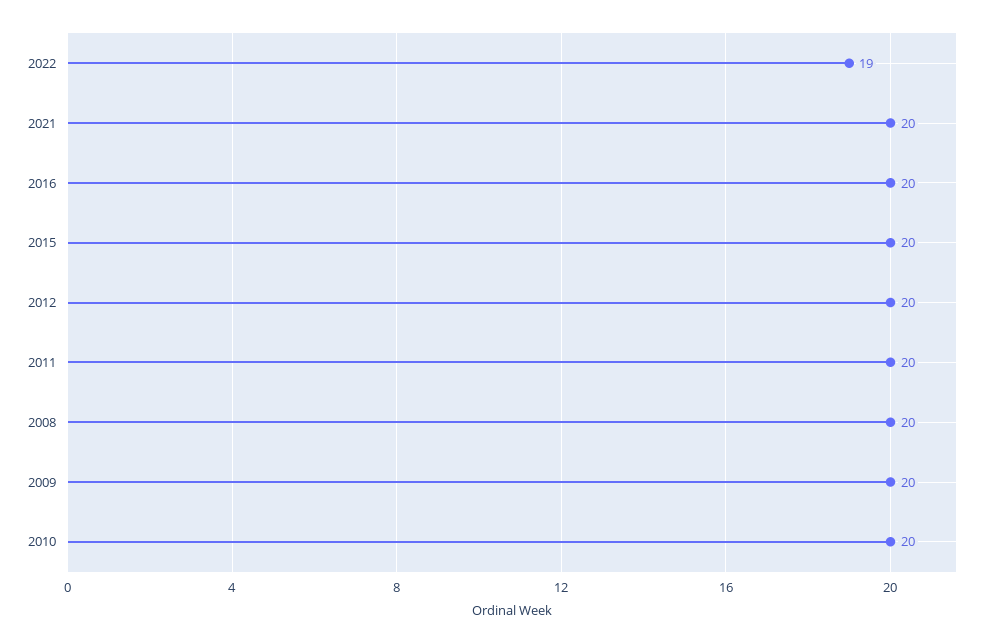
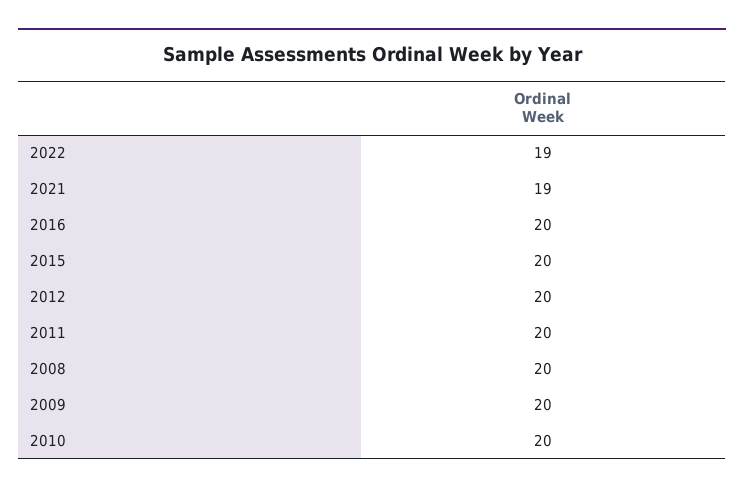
  {
    "2022": 19,
-   "2021": 20,
+   "2021": 19,
    "2016": 20,
    "2015": 20,
    "2012": 20,
    "2011": 20,
    "2008": 20,
    "2009": 20,
    "2010": 20
  }

